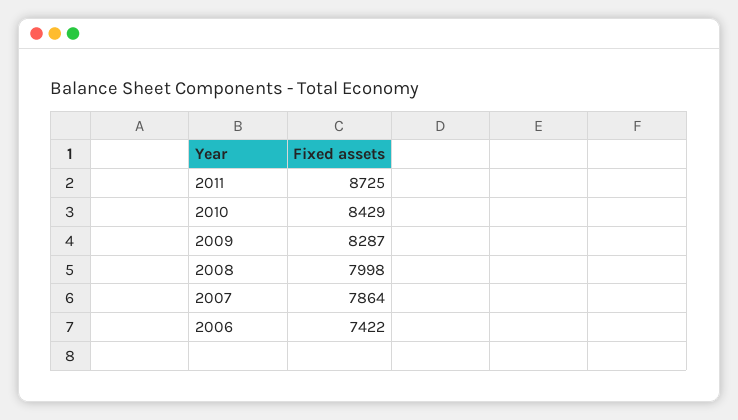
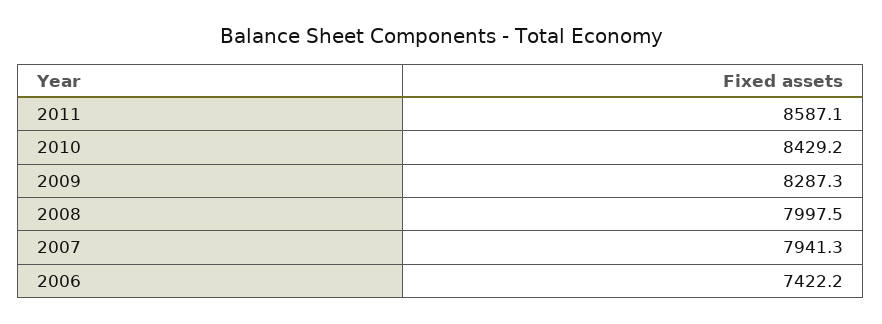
  {
-   "2011": 8725,
+   "2011": 8587.1,
    "2010": 8429.2,
    "2009": 8287.3,
    "2008": 7997.5,
-   "2007": 7864,
+   "2007": 7941.3,
    "2006": 7422.2
  }

